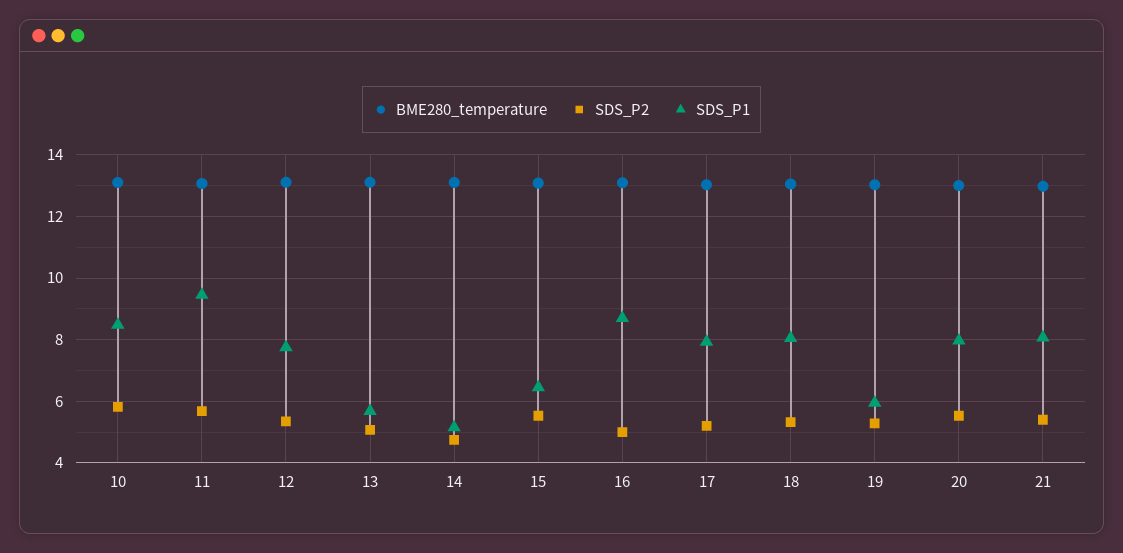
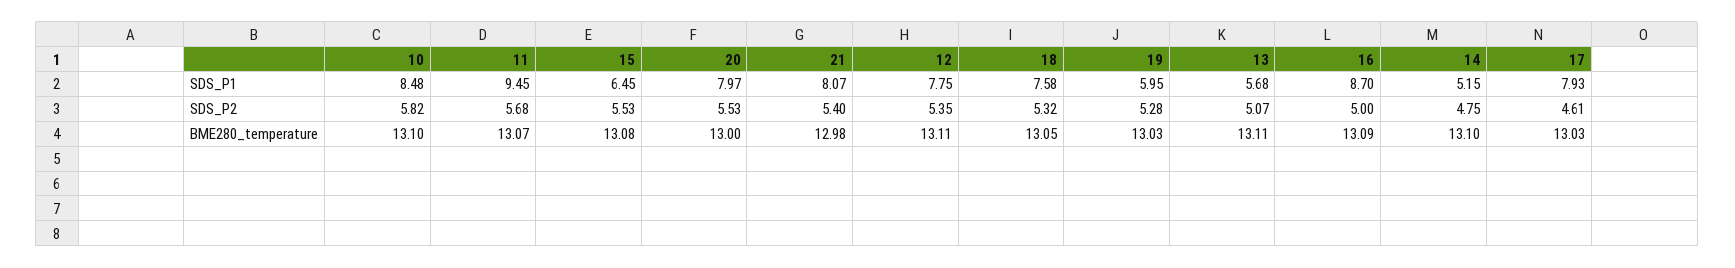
  {
    "BME280_temperature": {
      "10": 13.1,
      "11": 13.07,
      "12": 13.11,
      "13": 13.11,
      "14": 13.1,
      "15": 13.08,
      "16": 13.09,
      "17": 13.03,
      "18": 13.05,
      "19": 13.03,
      "20": 13,
      "21": 12.98
    },
    "SDS_P2": {
      "10": 5.82,
      "11": 5.68,
      "12": 5.35,
      "13": 5.07,
      "14": 4.75,
      "15": 5.53,
      "16": 5,
-     "17": 5.2,
+     "17": 4.61,
      "18": 5.32,
      "19": 5.28,
      "20": 5.53,
      "21": 5.4
    },
    "SDS_P1": {
      "10": 8.48,
      "11": 9.45,
      "12": 7.75,
      "13": 5.68,
      "14": 5.15,
      "15": 6.45,
      "16": 8.7,
      "17": 7.93,
-     "18": 8,
+     "18": 7.58,
      "19": 5.95,
      "20": 7.97,
      "21": 8.07
    }
  }

